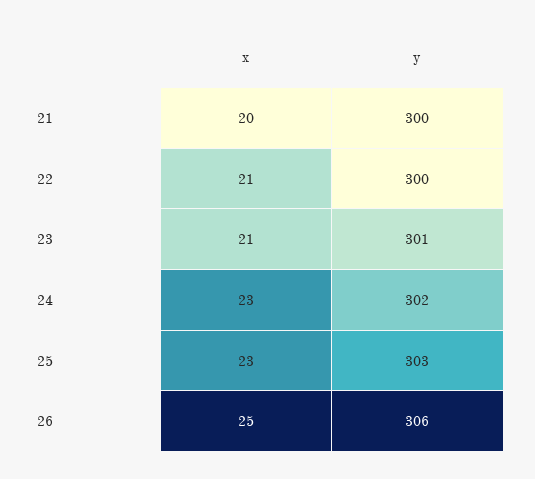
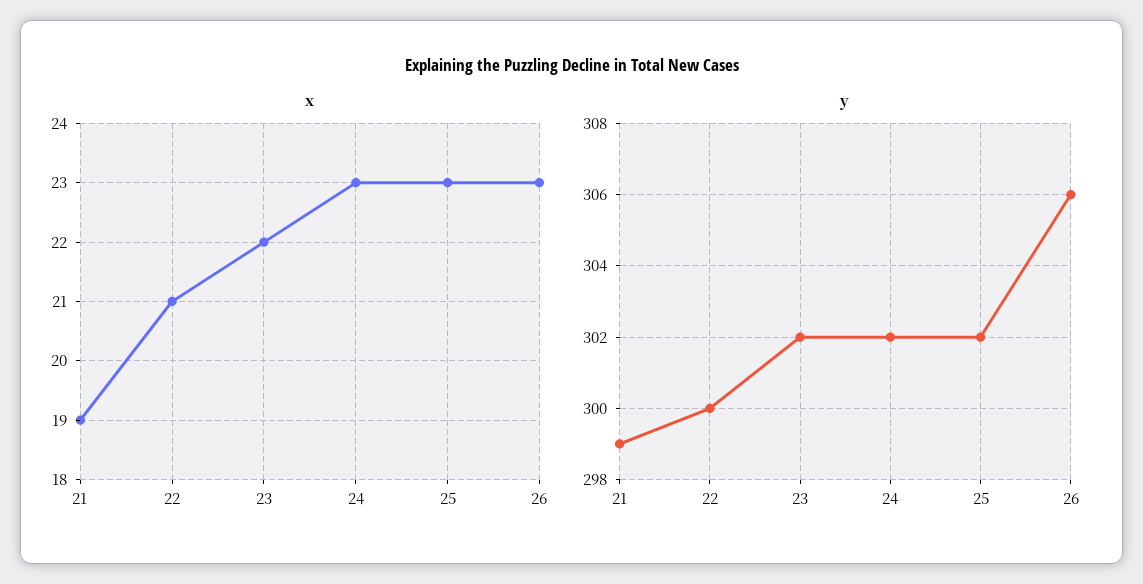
  {
    "x": {
-     "21": 20,
+     "21": 19,
      "22": 21,
-     "23": 21,
+     "23": 22,
      "24": 23,
      "25": 23,
-     "26": 25
+     "26": 23
    },
    "y": {
-     "21": 300,
+     "21": 299,
      "22": 300,
-     "23": 301,
+     "23": 302,
      "24": 302,
-     "25": 303,
+     "25": 302,
      "26": 306
    }
  }

